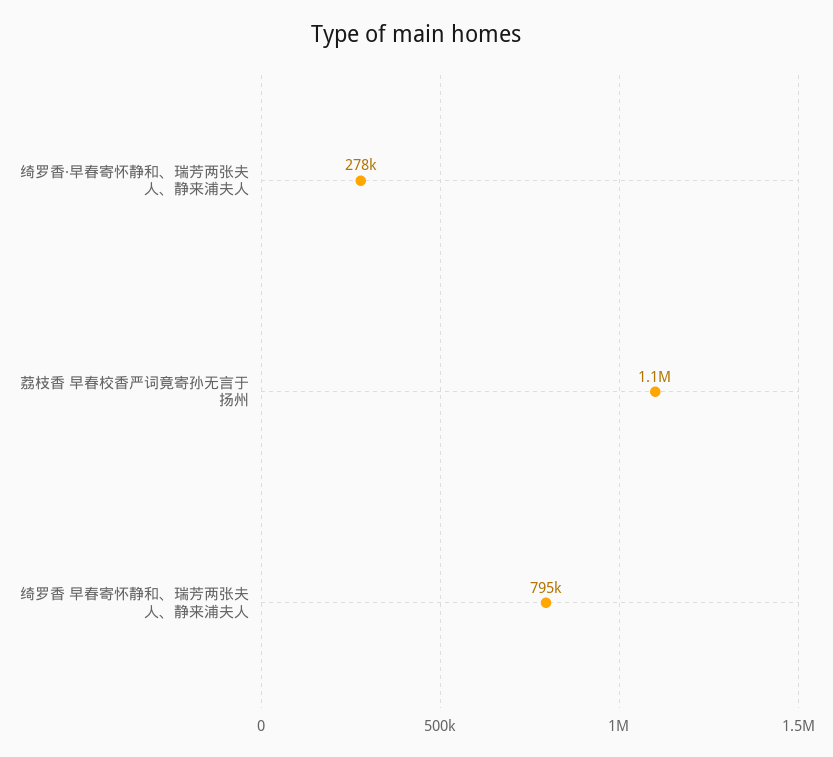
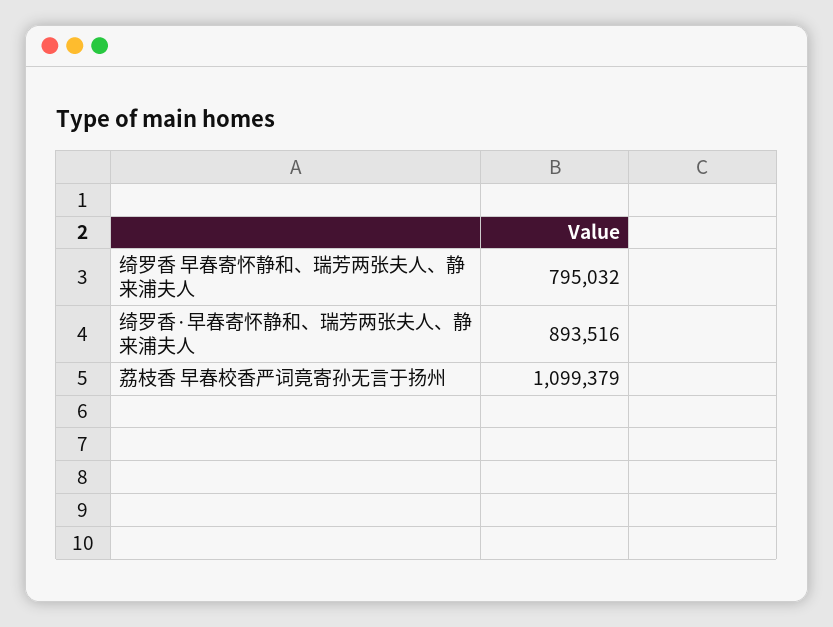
  {
-   "绮罗香·早春寄怀静和、瑞芳两张夫人、静来浦夫人": 278000,
+   "绮罗香·早春寄怀静和、瑞芳两张夫人、静来浦夫人": 893516,
    "荔枝香 早春校香严词竟寄孙无言于扬州": 1099379,
    "绮罗香 早春寄怀静和、瑞芳两张夫人、静来浦夫人": 795032
  }

